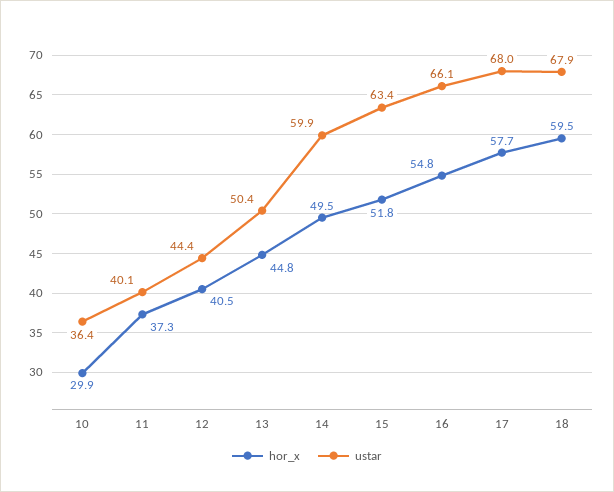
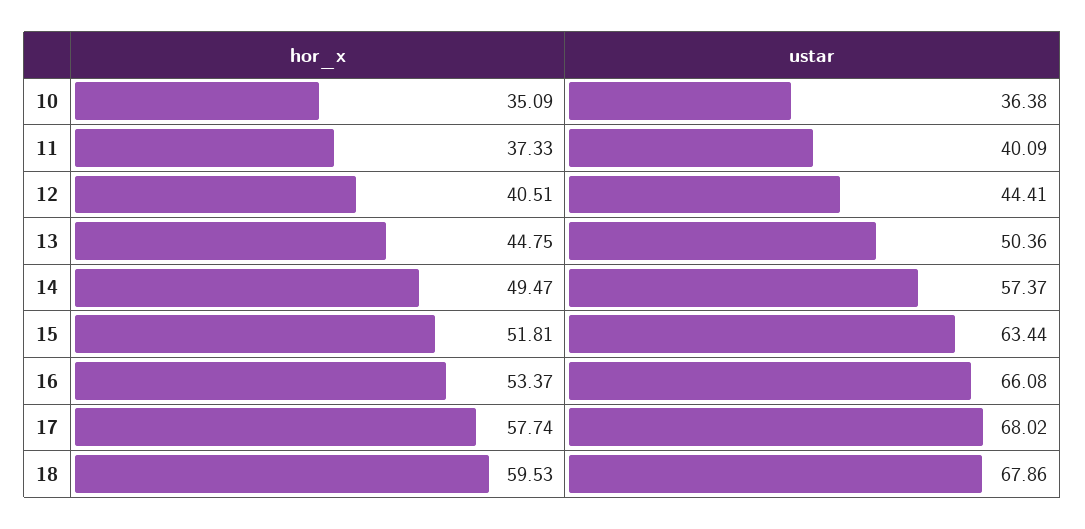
  {
    "hor_x": {
-     "10": 29.9,
+     "10": 35.09,
      "11": 37.33,
      "12": 40.51,
      "13": 44.75,
      "14": 49.47,
      "15": 51.81,
-     "16": 54.8,
+     "16": 53.37,
      "17": 57.74,
      "18": 59.53
    },
    "ustar": {
      "10": 36.38,
      "11": 40.09,
      "12": 44.41,
      "13": 50.36,
-     "14": 59.9,
+     "14": 57.37,
      "15": 63.44,
      "16": 66.08,
      "17": 68.02,
      "18": 67.86
    }
  }

